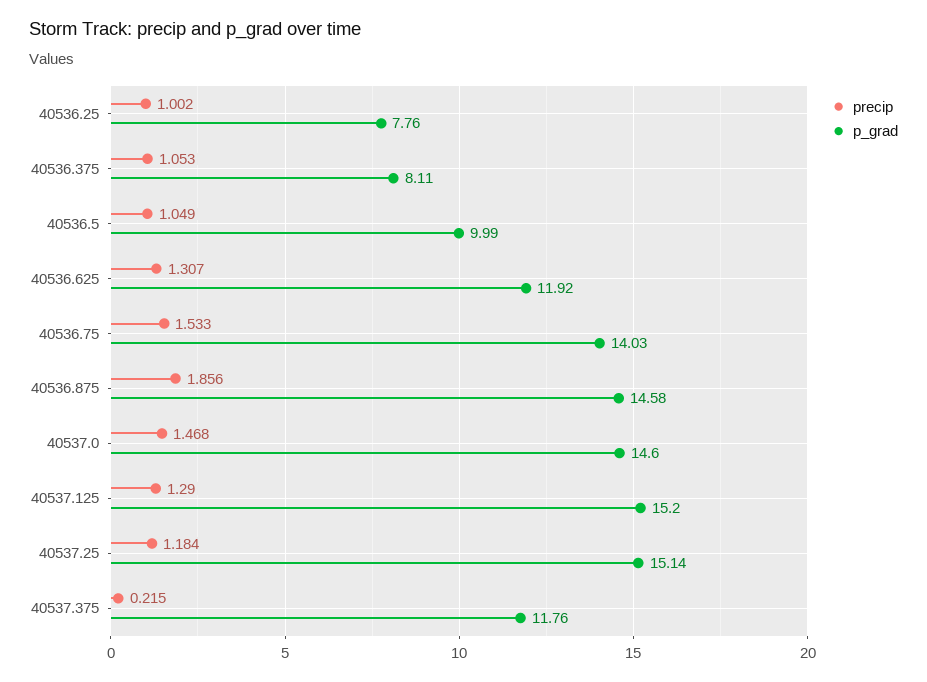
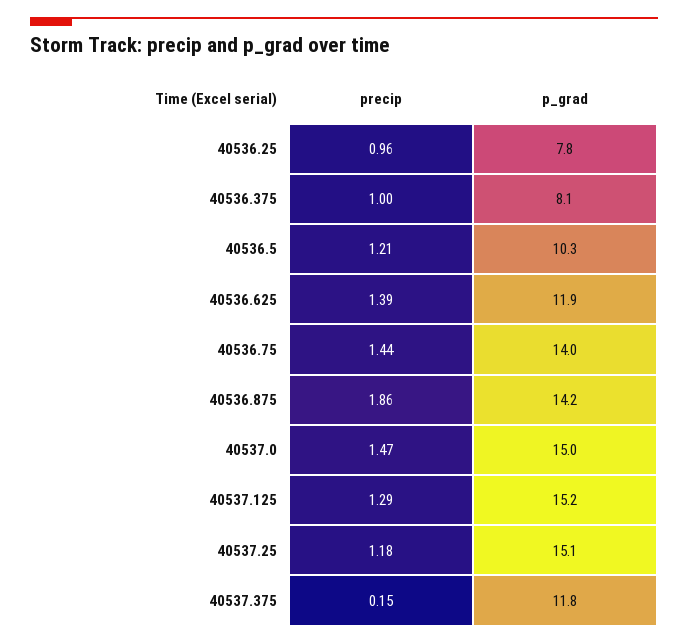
  {
    "precip": {
-     "40536.25": 1.002,
+     "40536.25": 0.96,
-     "40536.375": 1.053,
+     "40536.375": 1,
-     "40536.5": 1.049,
+     "40536.5": 1.21,
-     "40536.625": 1.307,
+     "40536.625": 1.39,
-     "40536.75": 1.533,
+     "40536.75": 1.44,
      "40536.875": 1.856,
      "40537.0": 1.468,
      "40537.125": 1.29,
      "40537.25": 1.184,
-     "40537.375": 0.215
+     "40537.375": 0.15
    },
    "p_grad": {
      "40536.25": 7.76,
      "40536.375": 8.11,
-     "40536.5": 9.99,
+     "40536.5": 10.3,
      "40536.625": 11.92,
      "40536.75": 14.03,
-     "40536.875": 14.58,
+     "40536.875": 14.2,
-     "40537.0": 14.6,
+     "40537.0": 15,
      "40537.125": 15.2,
      "40537.25": 15.14,
      "40537.375": 11.76
    }
  }

